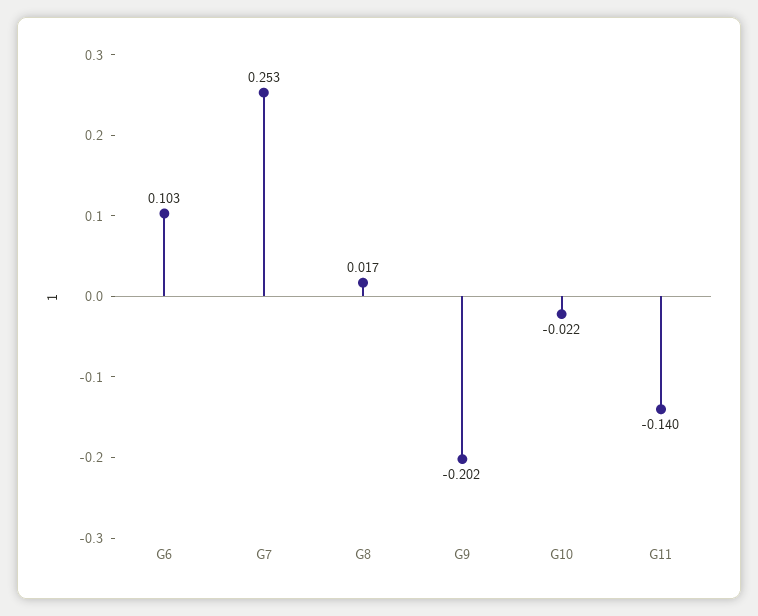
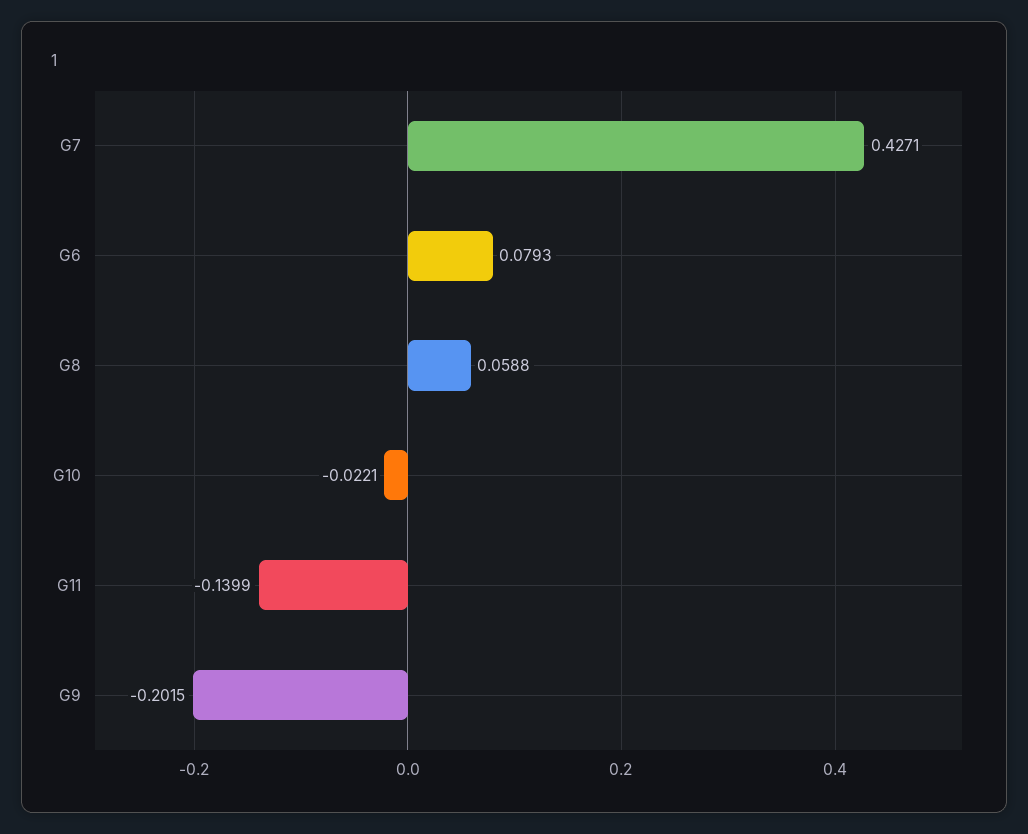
  {
-   "G6": 0.103,
+   "G6": 0.0793,
-   "G7": 0.253,
+   "G7": 0.4271,
-   "G8": 0.017,
+   "G8": 0.0588,
    "G9": -0.2015,
    "G10": -0.0221,
    "G11": -0.1399
  }

